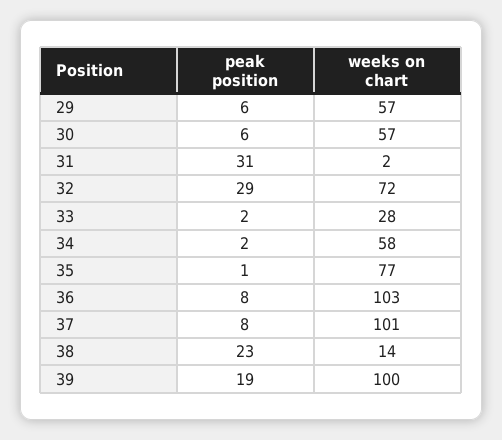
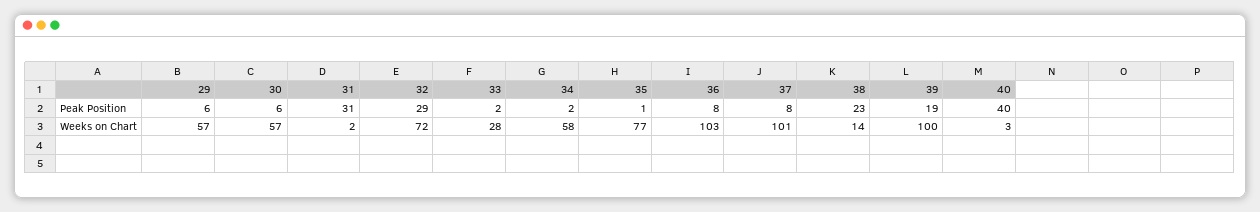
  {
    "peak position": {
      "29": 6,
      "30": 6,
      "31": 31,
      "32": 29,
      "33": 2,
      "34": 2,
      "35": 1,
      "36": 8,
      "37": 8,
      "38": 23,
-     "39": 19
+     "39": 19,
+     "40": 40
    },
    "weeks on chart": {
      "29": 57,
      "30": 57,
      "31": 2,
      "32": 72,
      "33": 28,
      "34": 58,
      "35": 77,
      "36": 103,
      "37": 101,
      "38": 14,
-     "39": 100
+     "39": 100,
+     "40": 3
    }
  }

